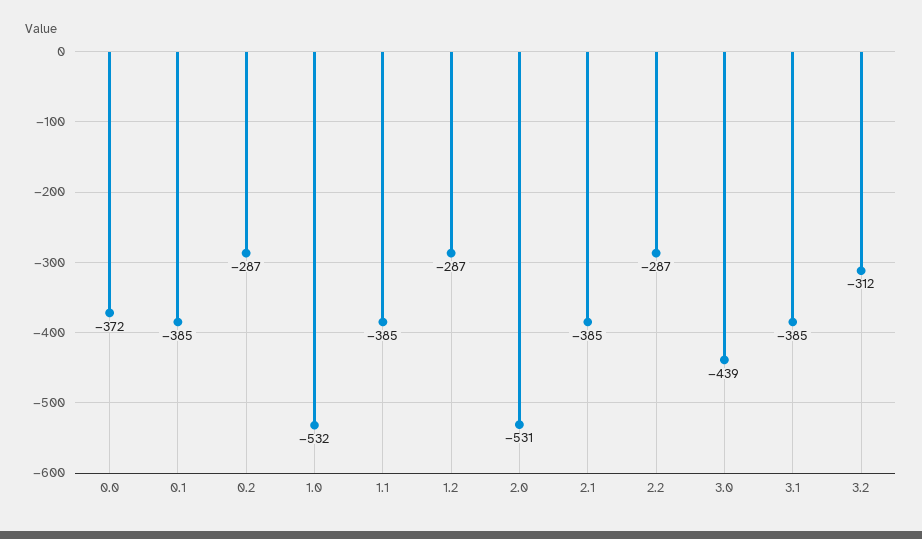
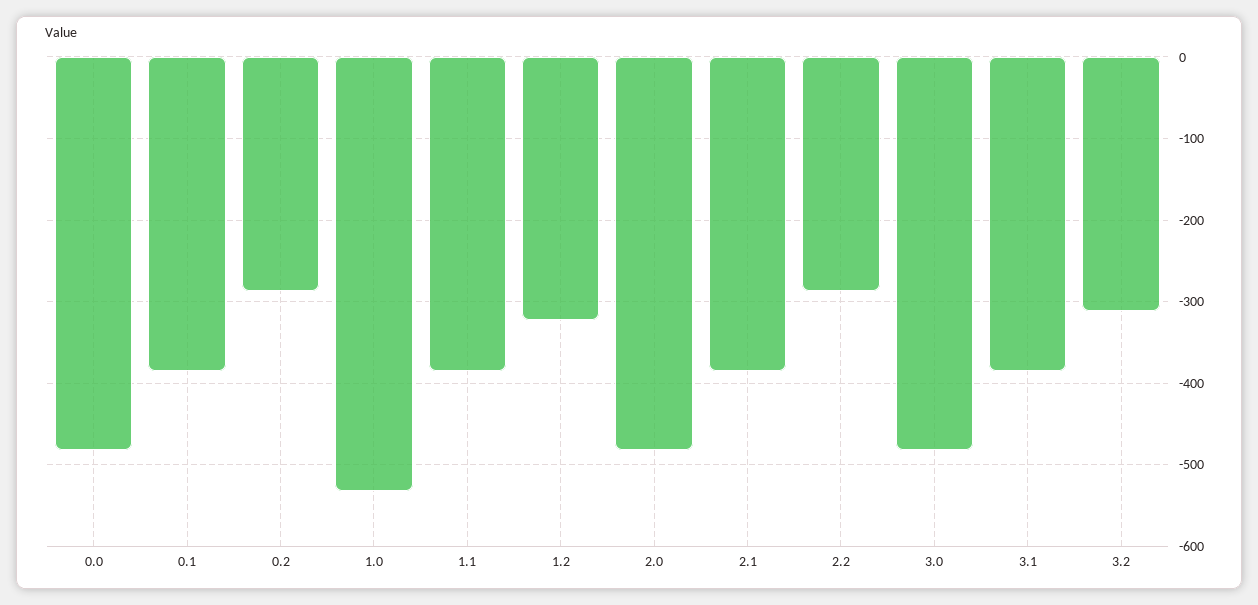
  {
-   "0.0": -372,
+   "0.0": -480,
    "0.1": -385,
    "0.2": -287,
    "1.0": -532,
    "1.1": -385,
-   "1.2": -287,
+   "1.2": -320,
-   "2.0": -531,
+   "2.0": -480,
    "2.1": -385,
    "2.2": -287,
-   "3.0": -439,
+   "3.0": -480,
    "3.1": -385,
    "3.2": -312
  }

